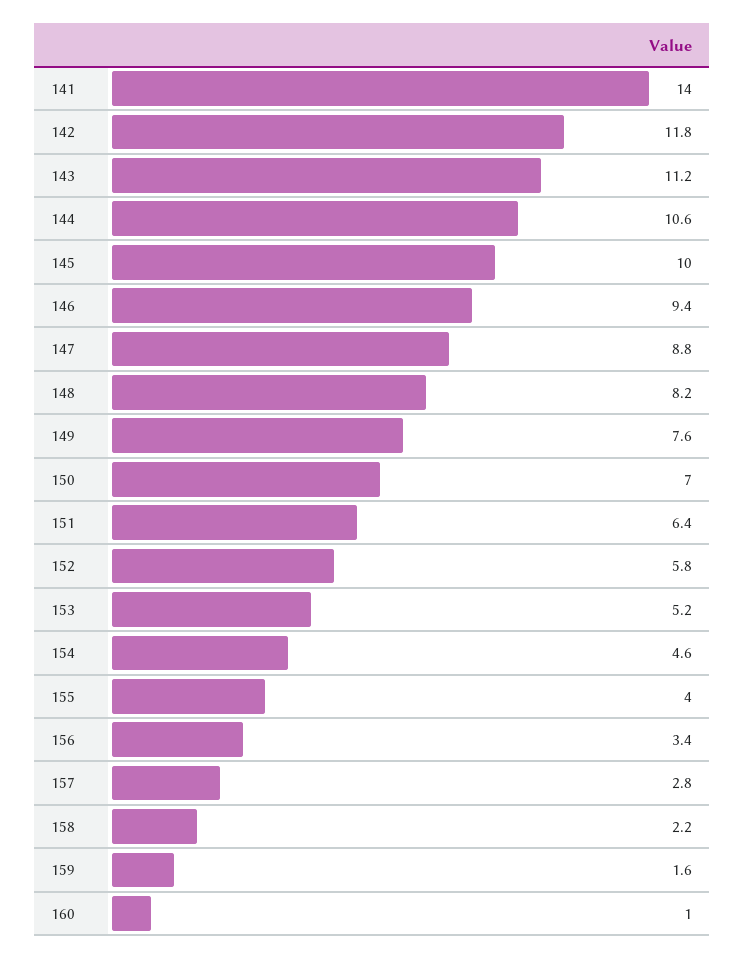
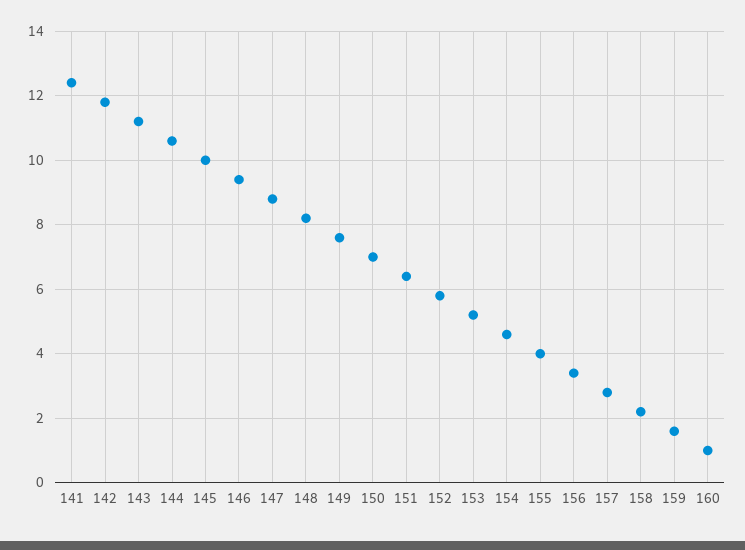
  {
-   "141": 14,
+   "141": 12.5,
    "142": 11.8,
    "143": 11.2,
    "144": 10.6,
    "145": 10,
    "146": 9.4,
    "147": 8.8,
    "148": 8.2,
    "149": 7.6,
    "150": 7,
    "151": 6.4,
    "152": 5.8,
    "153": 5.2,
    "154": 4.6,
    "155": 4,
    "156": 3.4,
    "157": 2.8,
    "158": 2.2,
    "159": 1.6,
    "160": 1
  }

